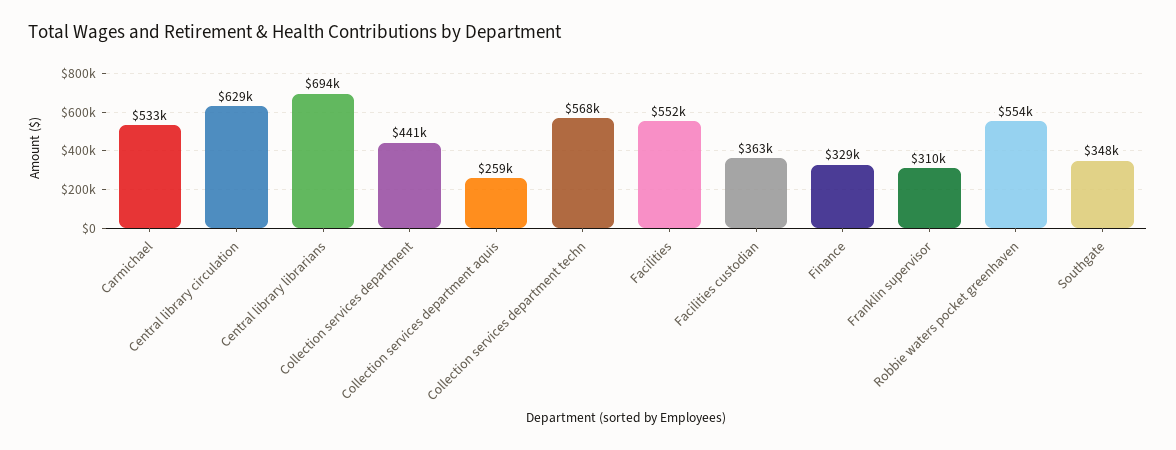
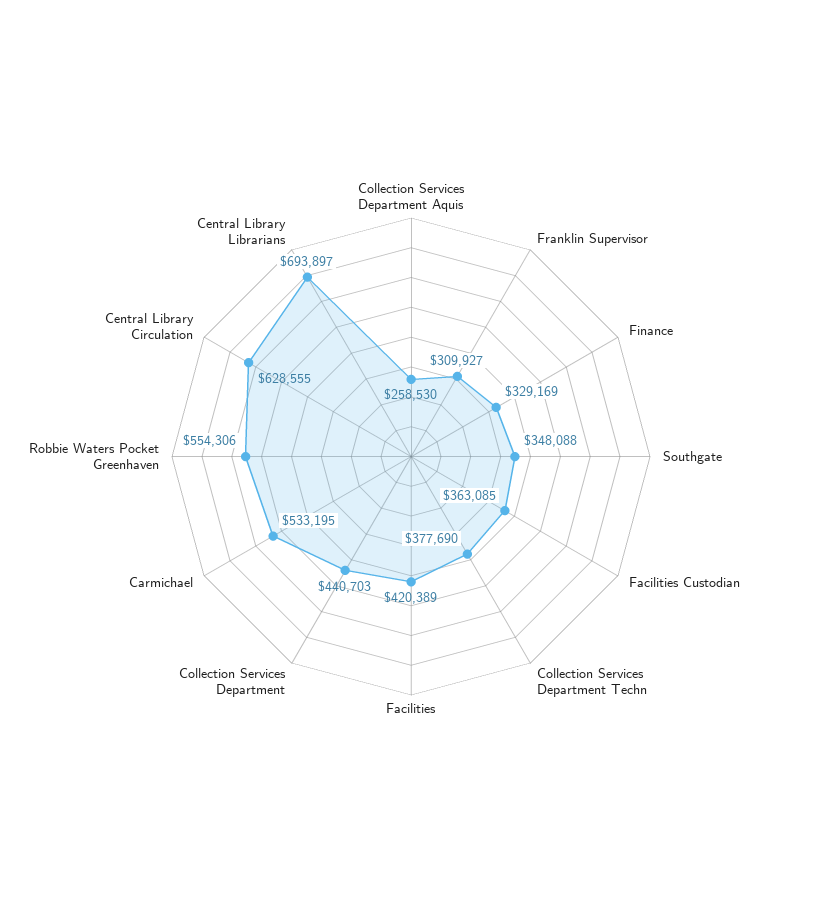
  {
    "Carmichael": 533195,
    "Central library circulation": 628555,
    "Central library librarians": 693897,
    "Collection services department": 440703,
    "Collection services department aquis": 258530,
-   "Collection services department techn": 568000,
+   "Collection services department techn": 377690,
-   "Facilities": 552000,
+   "Facilities": 420389,
    "Facilities custodian": 363085,
    "Finance": 329169,
    "Franklin supervisor": 309927,
    "Robbie waters pocket greenhaven": 554306,
    "Southgate": 348088
  }

